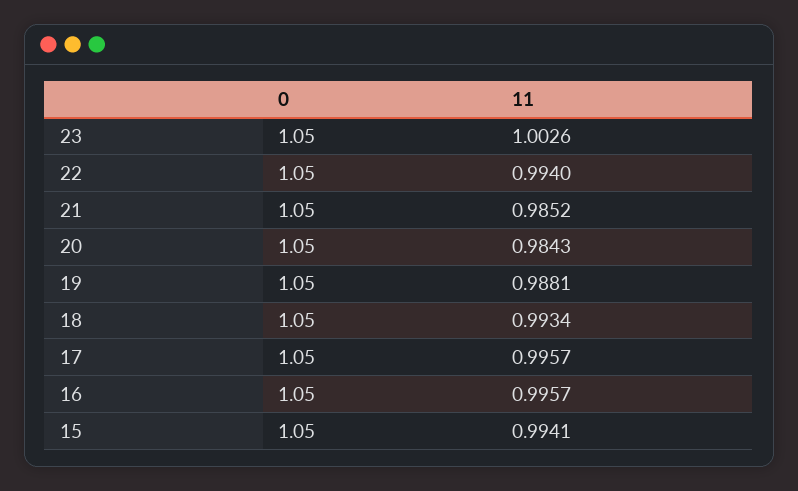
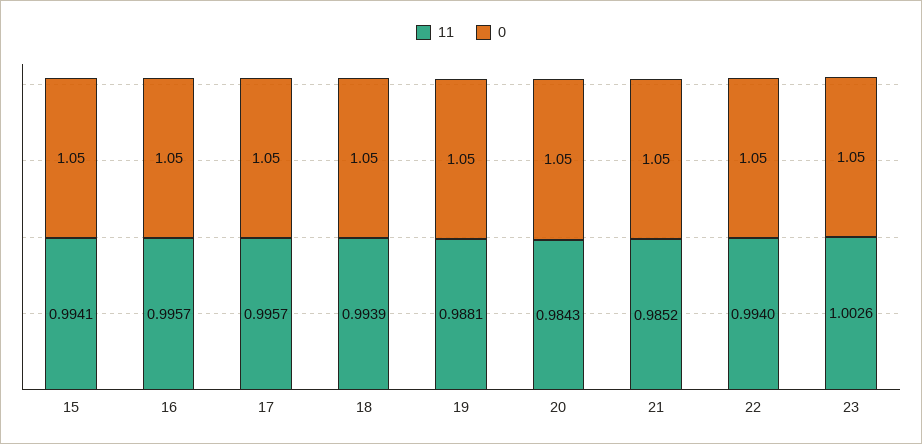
  {
    "0": {
      "23": 1.05,
      "22": 1.05,
      "21": 1.05,
      "20": 1.05,
      "19": 1.05,
      "18": 1.05,
      "17": 1.05,
      "16": 1.05,
      "15": 1.05
    },
    "11": {
      "23": 1.0026,
      "22": 0.994,
      "21": 0.9852,
      "20": 0.9843,
      "19": 0.9881,
-     "18": 0.9934,
+     "18": 0.9939,
      "17": 0.9957,
      "16": 0.9957,
      "15": 0.9941
    }
  }

